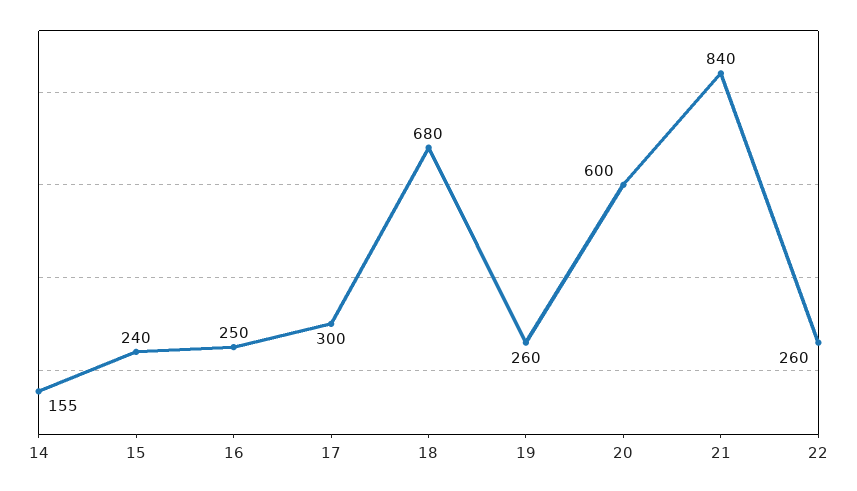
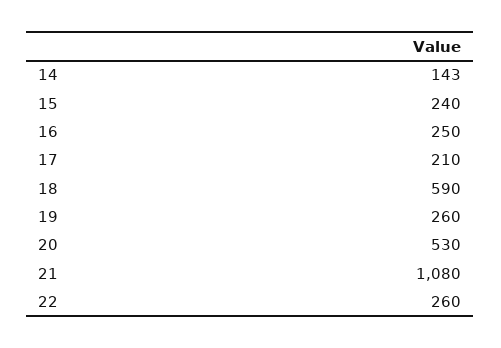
  {
-   "14": 155,
+   "14": 143,
    "15": 240,
    "16": 250,
-   "17": 300,
+   "17": 210,
-   "18": 680,
+   "18": 590,
    "19": 260,
-   "20": 600,
+   "20": 530,
-   "21": 840,
+   "21": 1080,
    "22": 260
  }

